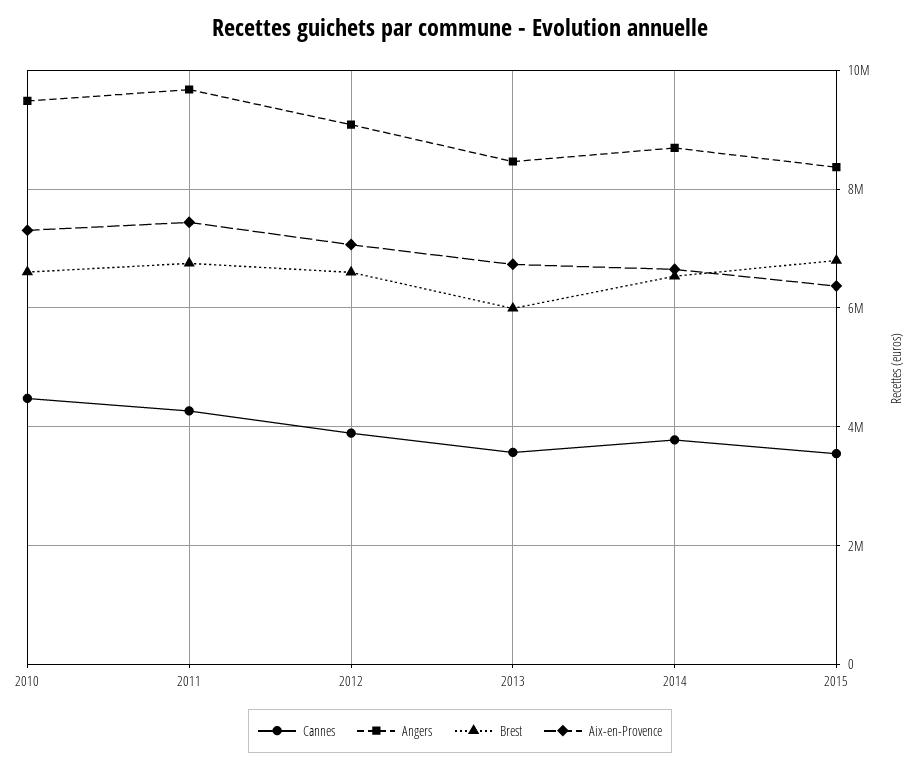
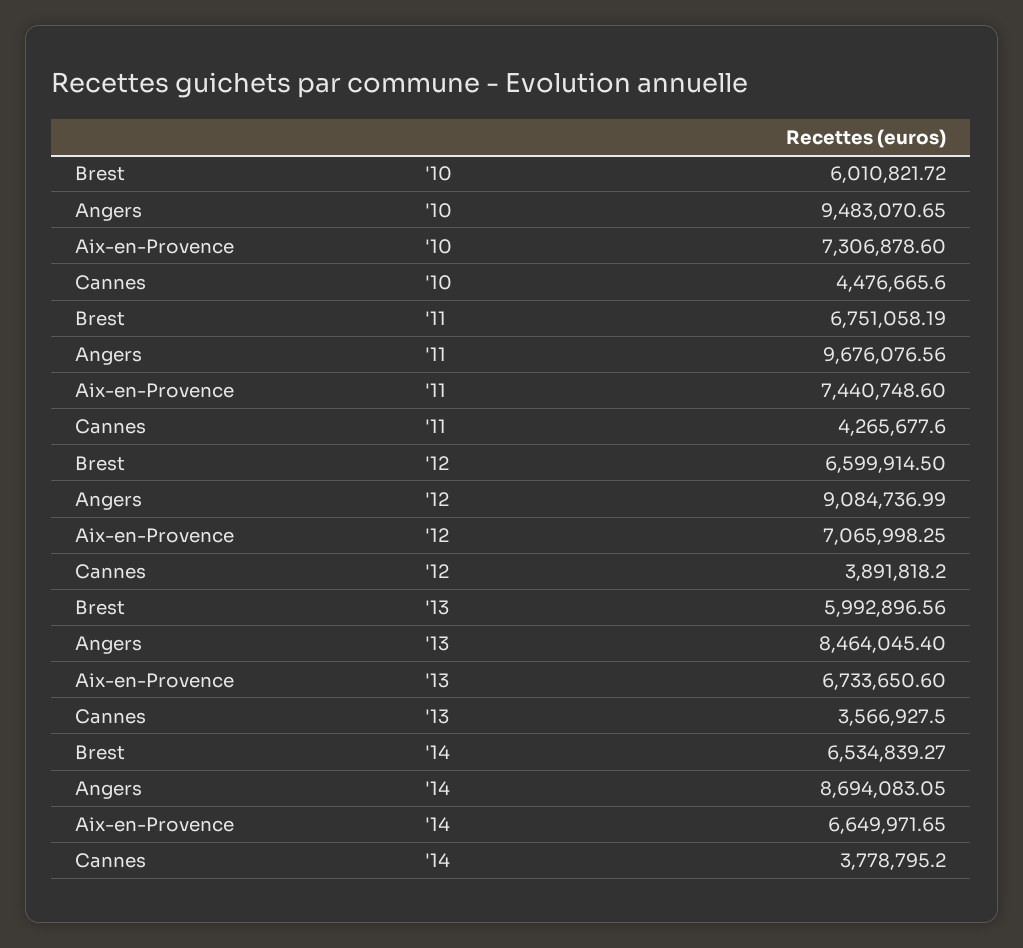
  {
    "Cannes": {
      "2010": 4476665.6,
      "2011": 4265677.6,
      "2012": 3891818.2,
      "2013": 3566927.5,
-     "2014": 3778795.2,
+     "2014": 3778795.2
-     "2015": 3600000
    },
    "Angers": {
      "2010": 9483070.65,
      "2011": 9676076.56,
      "2012": 9084736.99,
      "2013": 8464045.4,
-     "2014": 8694083.05,
+     "2014": 8694083.05
-     "2015": 8400000
    },
    "Brest": {
-     "2010": 6600000,
+     "2010": 6010821.72,
      "2011": 6751058.19,
      "2012": 6599914.5,
      "2013": 5992896.56,
-     "2014": 6534839.27,
+     "2014": 6534839.27
-     "2015": 6800000
    },
    "Aix-en-Provence": {
      "2010": 7306878.6,
      "2011": 7440748.6,
      "2012": 7065998.25,
      "2013": 6733650.6,
-     "2014": 6649971.65,
+     "2014": 6649971.65
-     "2015": 6400000
    }
  }

